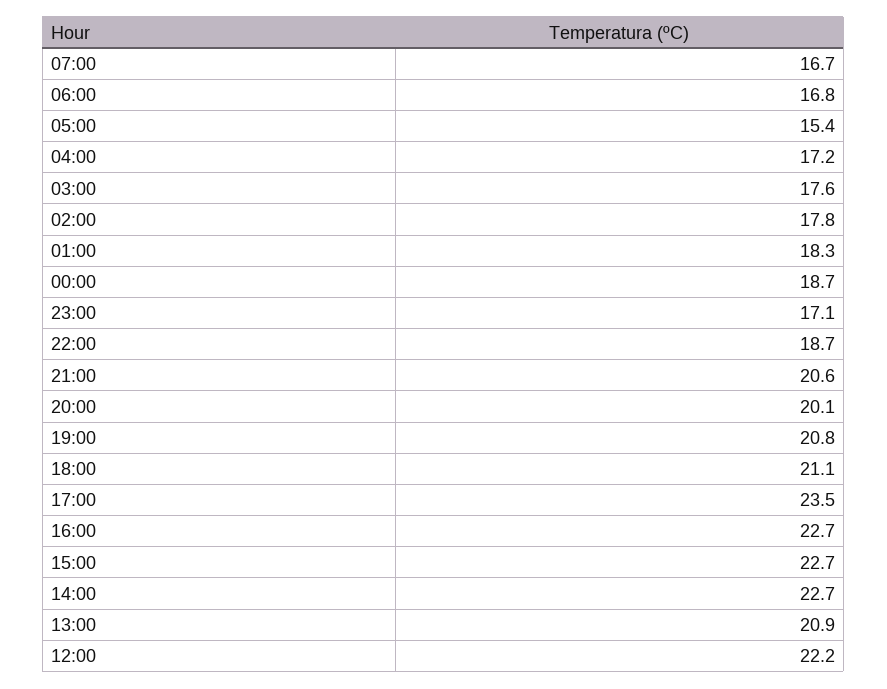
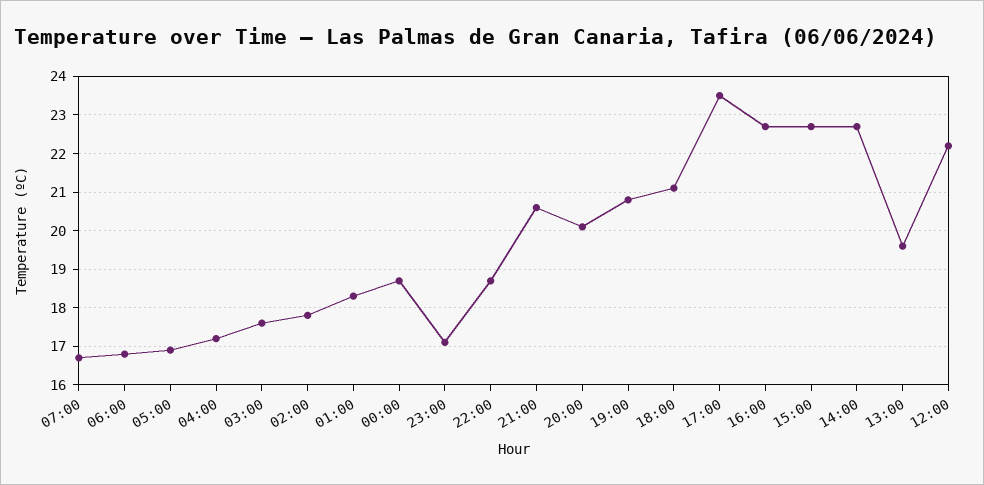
  {
    "07:00": 16.7,
    "06:00": 16.8,
-   "05:00": 15.4,
+   "05:00": 17,
    "04:00": 17.2,
    "03:00": 17.6,
    "02:00": 17.8,
    "01:00": 18.3,
    "00:00": 18.7,
    "23:00": 17.1,
    "22:00": 18.7,
    "21:00": 20.6,
    "20:00": 20.1,
    "19:00": 20.8,
    "18:00": 21.1,
    "17:00": 23.5,
    "16:00": 22.7,
    "15:00": 22.7,
    "14:00": 22.7,
-   "13:00": 20.9,
+   "13:00": 19.5,
    "12:00": 22.2
  }

